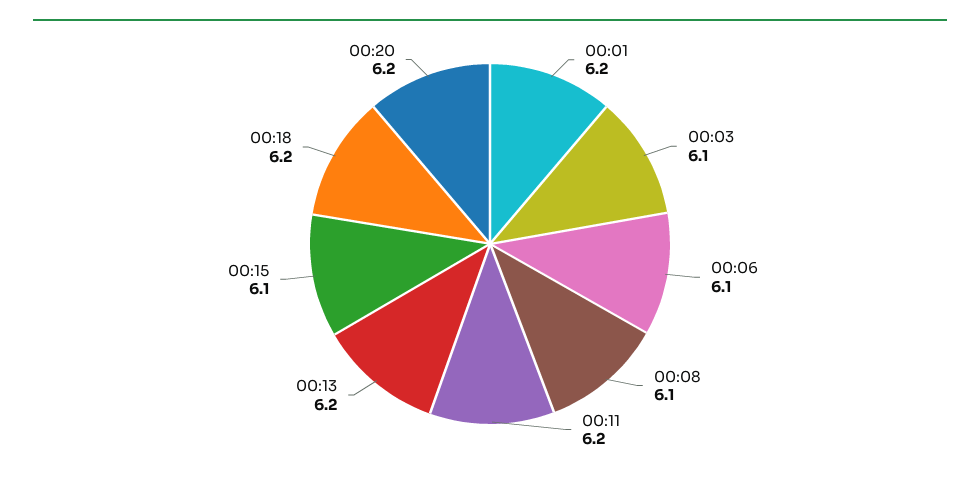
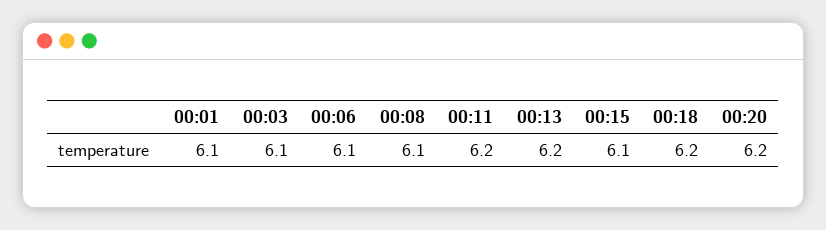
  {
-   "00:01": 6.2,
+   "00:01": 6.1,
    "00:03": 6.1,
    "00:06": 6.1,
    "00:08": 6.1,
    "00:11": 6.2,
    "00:13": 6.2,
    "00:15": 6.1,
    "00:18": 6.2,
    "00:20": 6.2
  }

